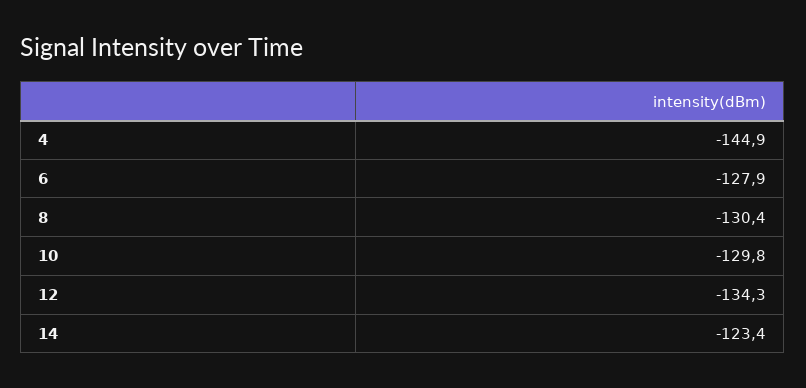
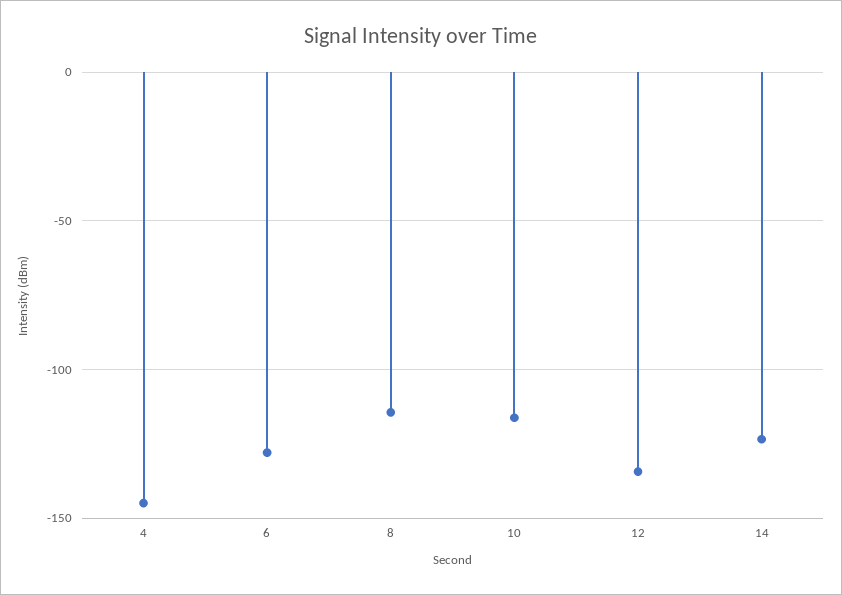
  {
    "4": -144.9,
    "6": -127.9,
-   "8": -130.4,
+   "8": -115,
-   "10": -129.8,
+   "10": -115,
    "12": -134.3,
    "14": -123.4
  }

